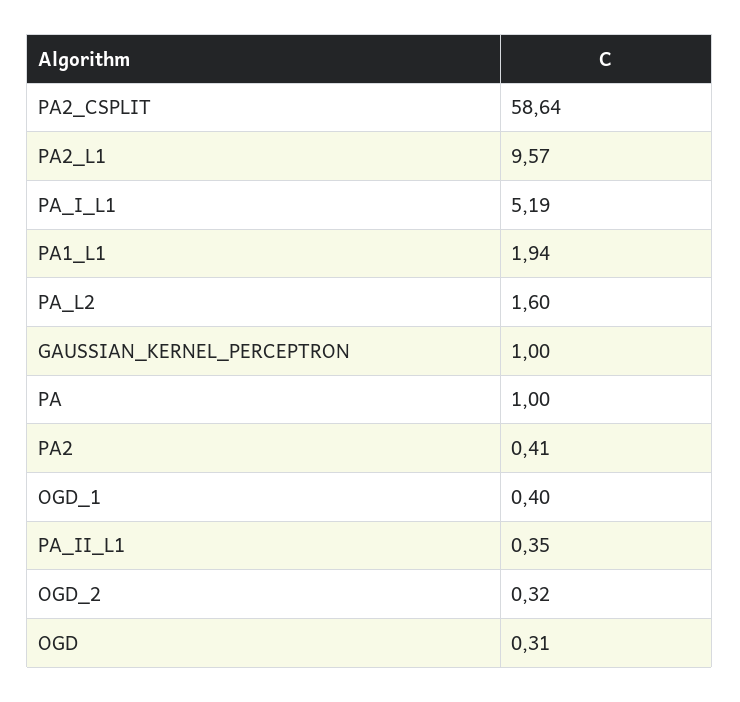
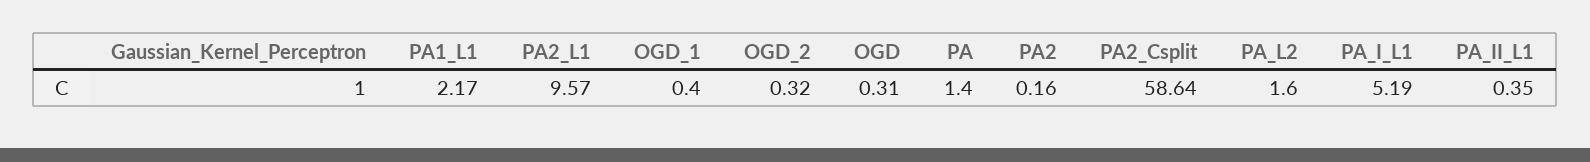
  {
    "PA2_CSPLIT": 58.64,
    "PA2_L1": 9.57,
    "PA_I_L1": 5.19,
-   "PA1_L1": 1.94,
+   "PA1_L1": 2.17,
    "PA_L2": 1.6,
    "GAUSSIAN_KERNEL_PERCEPTRON": 1,
-   "PA": 1,
+   "PA": 1.4,
-   "PA2": 0.41,
+   "PA2": 0.16,
    "OGD_1": 0.4,
    "PA_II_L1": 0.35,
    "OGD_2": 0.32,
    "OGD": 0.31
  }

